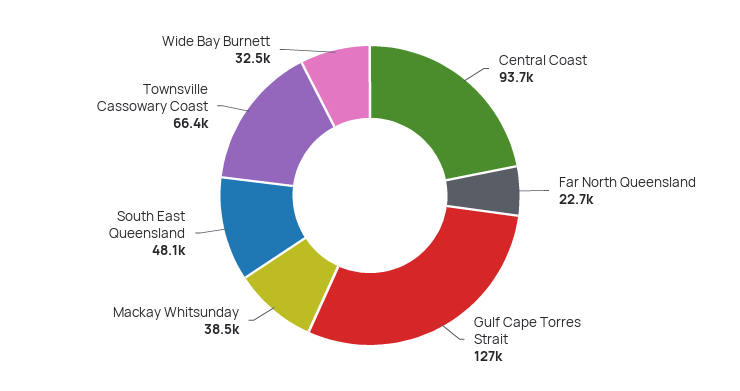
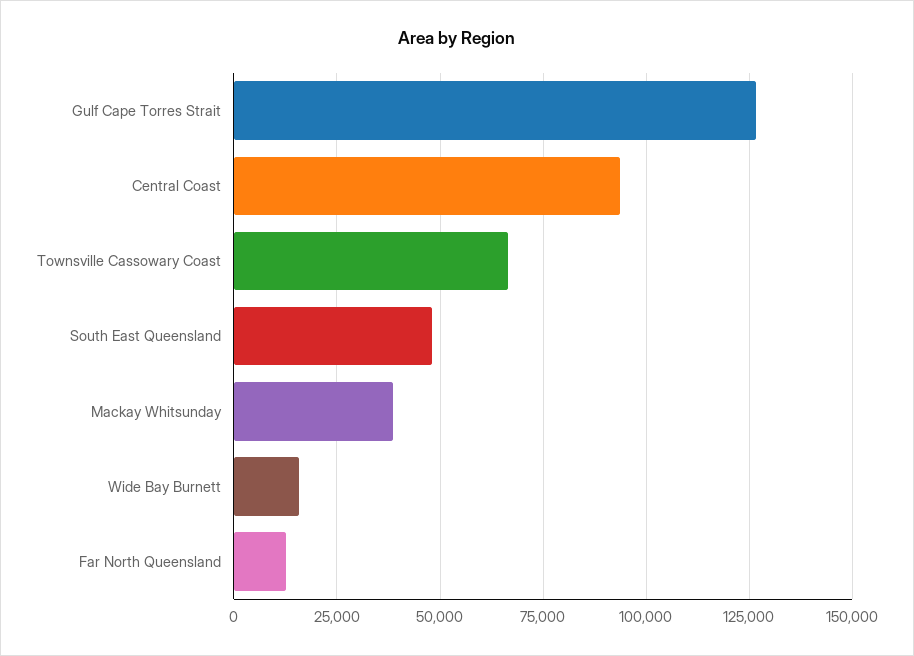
  {
    "Central Coast": 93700,
-   "Far North Queensland": 22700,
+   "Far North Queensland": 12500,
    "Gulf Cape Torres Strait": 127000,
    "Mackay Whitsunday": 38500,
    "South East Queensland": 48100,
    "Townsville Cassowary Coast": 66400,
-   "Wide Bay Burnett": 32500
+   "Wide Bay Burnett": 15000
  }

